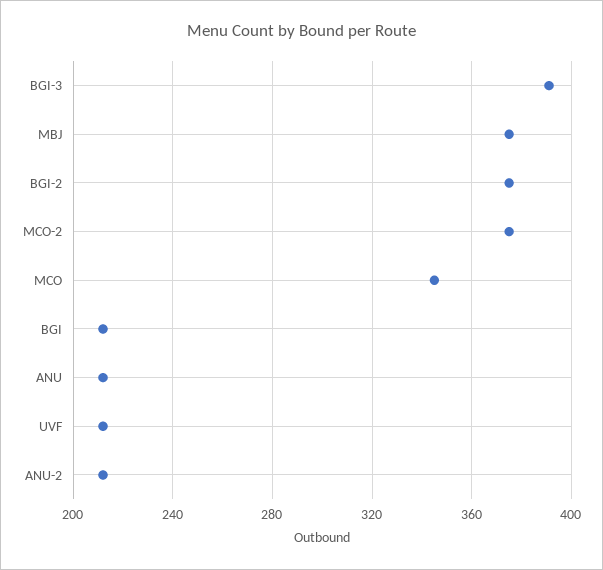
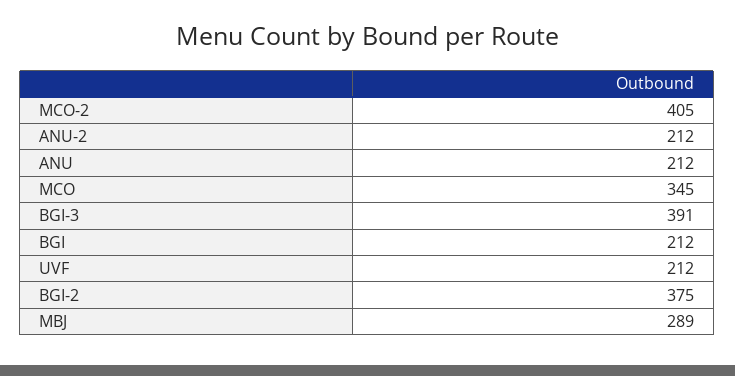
  {
    "BGI-3": 391,
-   "MBJ": 375,
+   "MBJ": 289,
    "BGI-2": 375,
-   "MCO-2": 375,
+   "MCO-2": 405,
    "MCO": 345,
    "BGI": 212,
    "ANU": 212,
    "UVF": 212,
    "ANU-2": 212
  }

